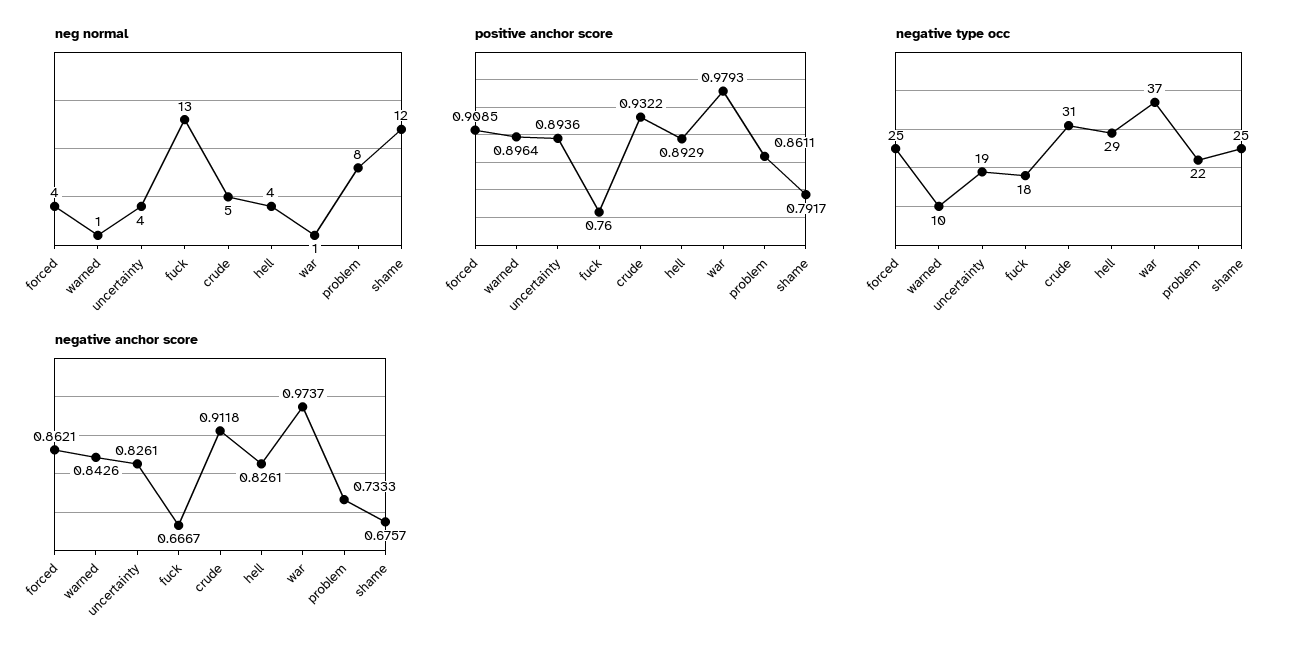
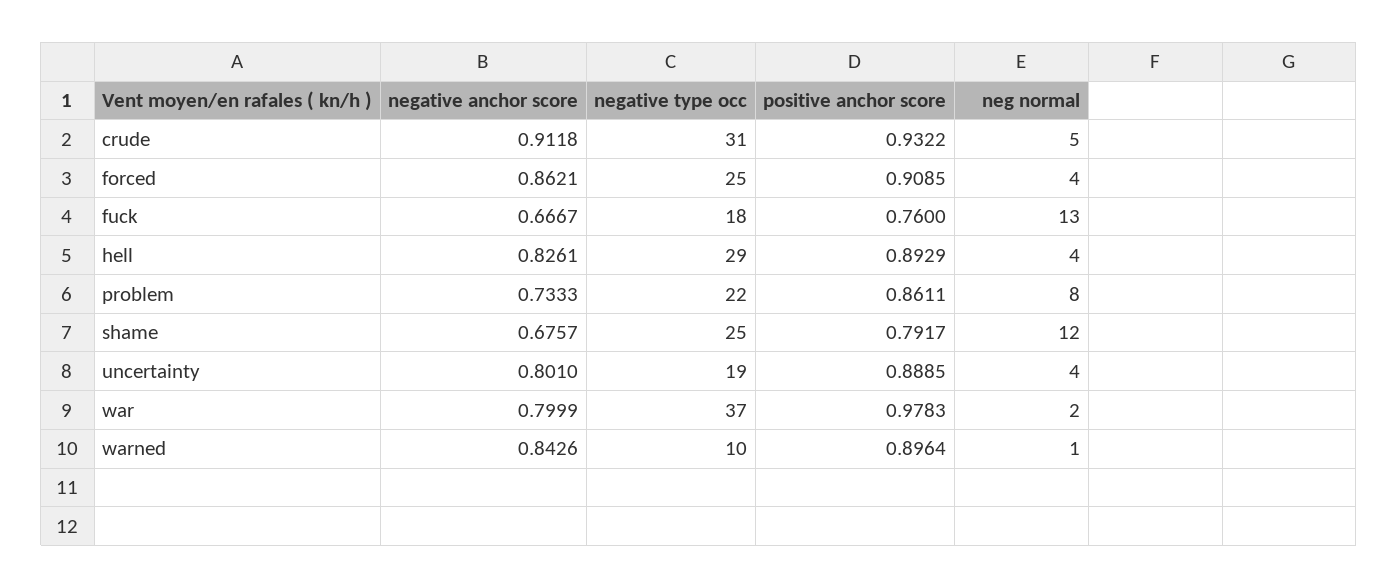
  {
    "neg normal": {
      "forced": 4,
      "warned": 1,
      "uncertainty": 4,
      "fuck": 13,
      "crude": 5,
      "hell": 4,
-     "war": 1,
+     "war": 2,
      "problem": 8,
      "shame": 12
    },
    "positive anchor score": {
      "forced": 0.9085,
      "warned": 0.8964,
-     "uncertainty": 0.8936,
+     "uncertainty": 0.8885,
      "fuck": 0.76,
      "crude": 0.9322,
      "hell": 0.8929,
-     "war": 0.9793,
+     "war": 0.9783,
      "problem": 0.8611,
      "shame": 0.7917
    },
    "negative type occ": {
      "forced": 25,
      "warned": 10,
      "uncertainty": 19,
      "fuck": 18,
      "crude": 31,
      "hell": 29,
      "war": 37,
      "problem": 22,
      "shame": 25
    },
    "negative anchor score": {
      "forced": 0.8621,
      "warned": 0.8426,
-     "uncertainty": 0.8261,
+     "uncertainty": 0.801,
      "fuck": 0.6667,
      "crude": 0.9118,
      "hell": 0.8261,
-     "war": 0.9737,
+     "war": 0.7999,
      "problem": 0.7333,
      "shame": 0.6757
    }
  }

